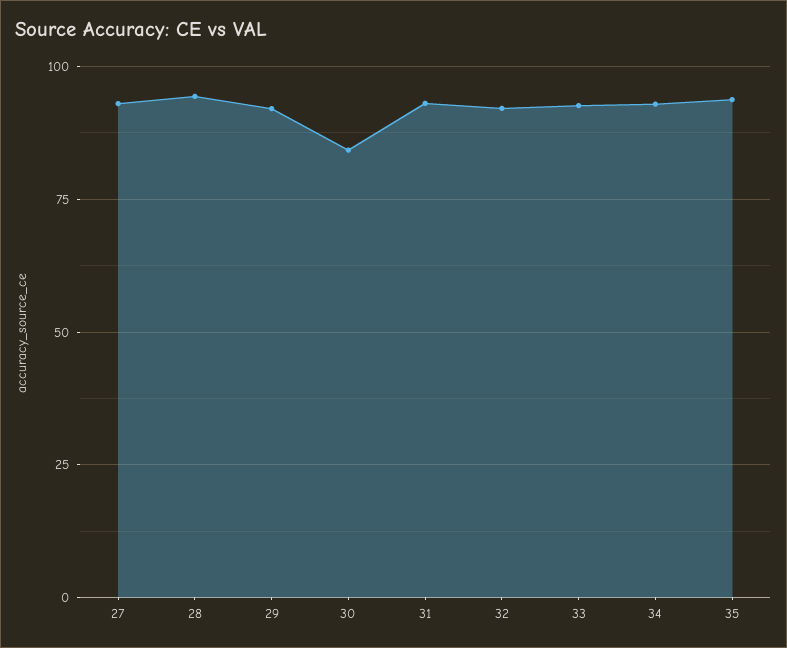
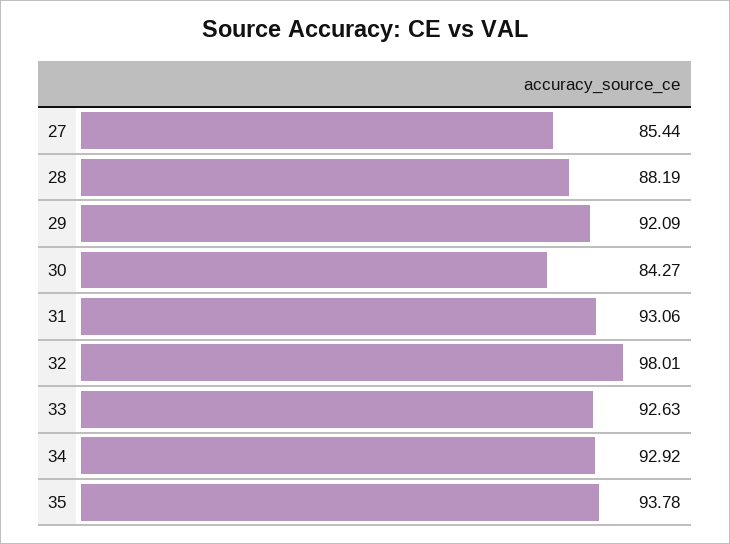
  {
-   "27": 92.5,
+   "27": 85.44,
-   "28": 95,
+   "28": 88.19,
    "29": 92.09,
    "30": 84.27,
    "31": 93.06,
-   "32": 92.5,
+   "32": 98.01,
    "33": 92.63,
    "34": 92.92,
    "35": 93.78
  }

